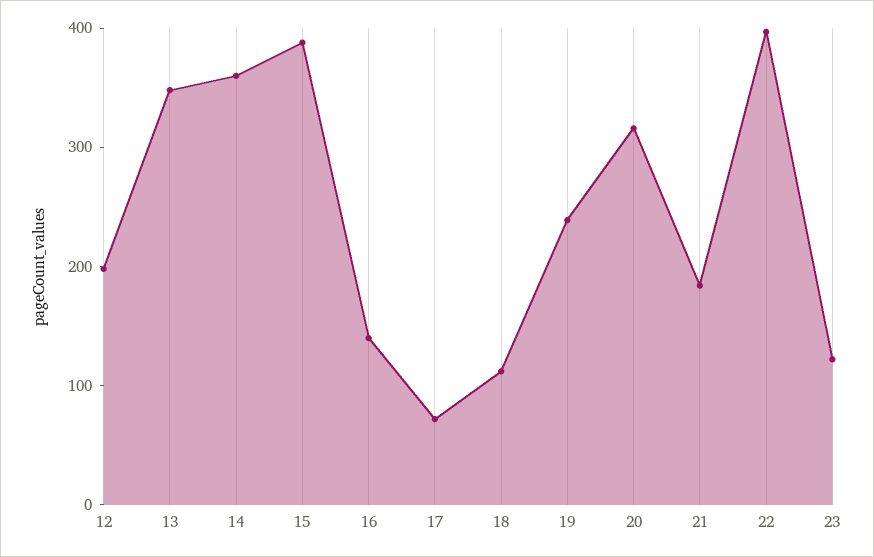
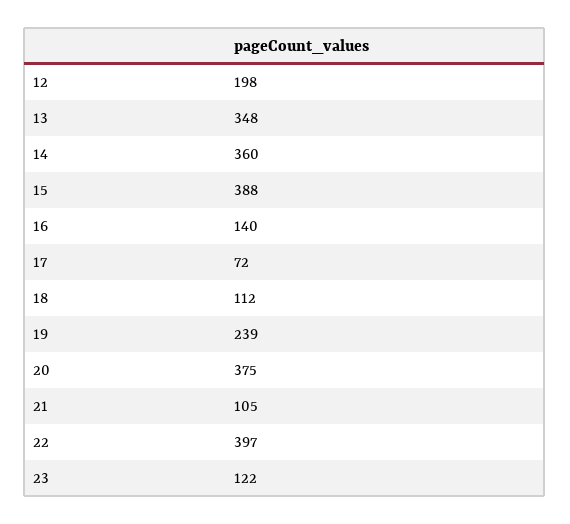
  {
    "12": 198,
    "13": 348,
    "14": 360,
    "15": 388,
    "16": 140,
    "17": 72,
    "18": 112,
    "19": 239,
-   "20": 320,
+   "20": 375,
-   "21": 180,
+   "21": 105,
    "22": 397,
    "23": 122
  }

